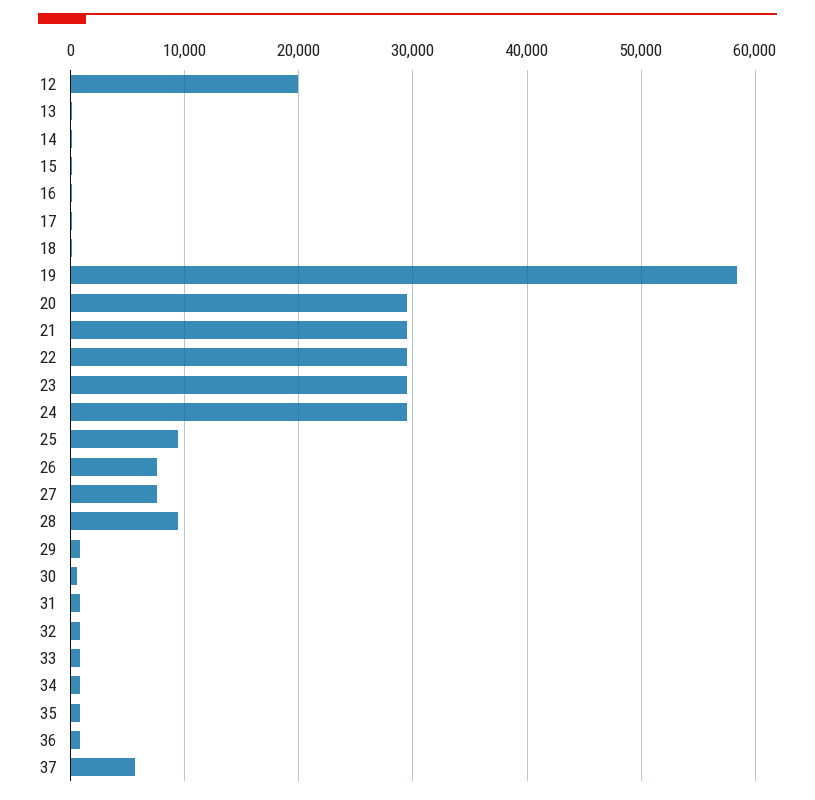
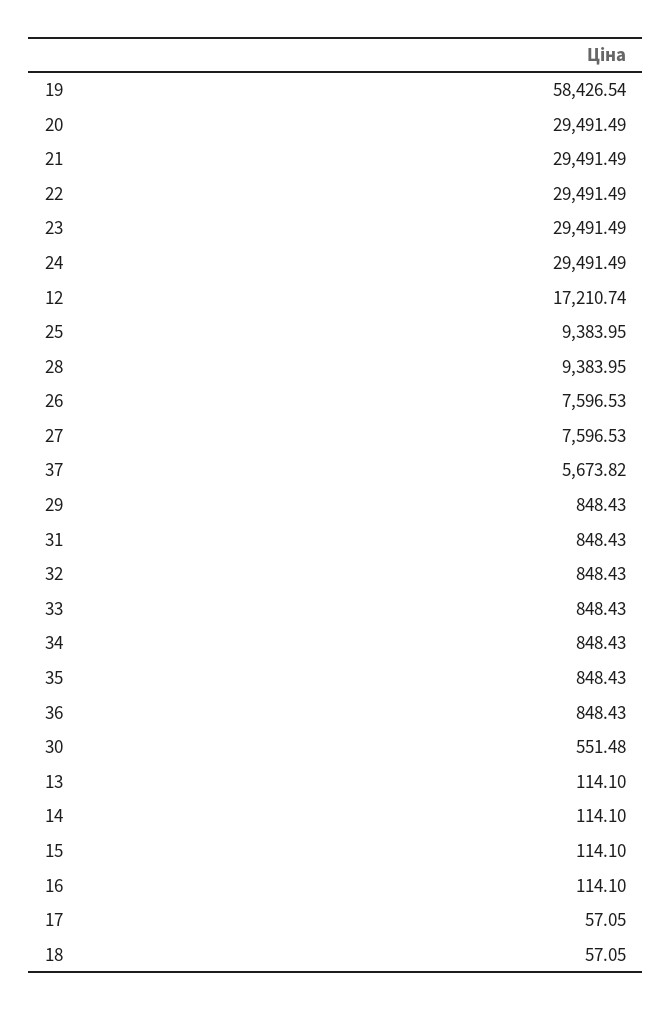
  {
-   "12": 20000,
+   "12": 17210.74,
    "13": 114.1,
    "14": 114.1,
    "15": 114.1,
    "16": 114.1,
    "17": 57.05,
    "18": 57.05,
    "19": 58426.54,
    "20": 29491.49,
    "21": 29491.49,
    "22": 29491.49,
    "23": 29491.49,
    "24": 29491.49,
    "25": 9383.95,
    "26": 7596.53,
    "27": 7596.53,
    "28": 9383.95,
    "29": 848.43,
    "30": 551.48,
    "31": 848.43,
    "32": 848.43,
    "33": 848.43,
    "34": 848.43,
    "35": 848.43,
    "36": 848.43,
    "37": 5673.82
  }

